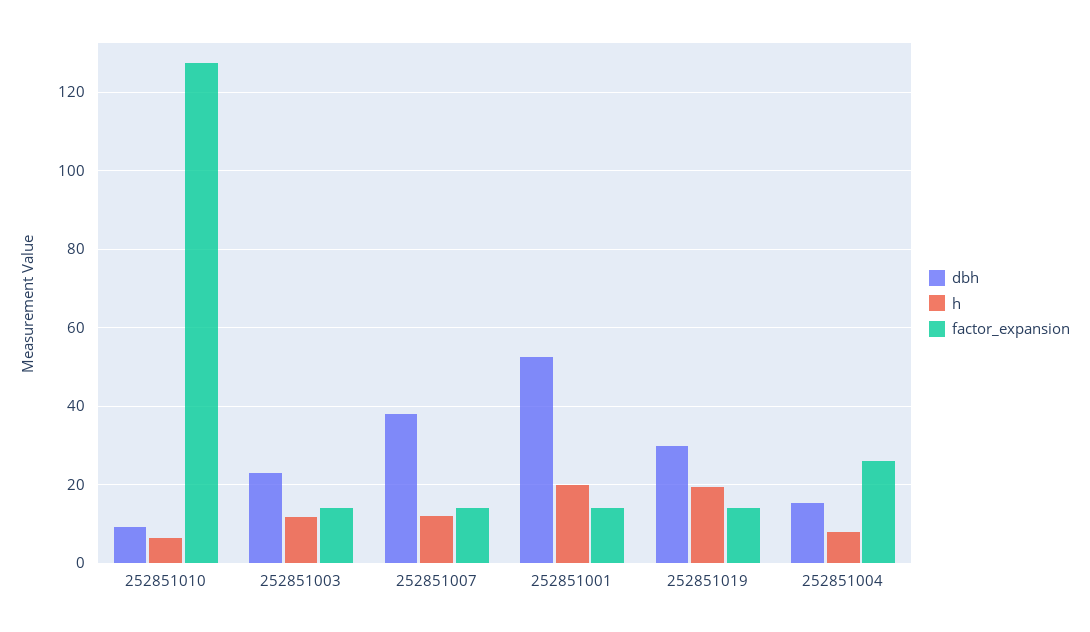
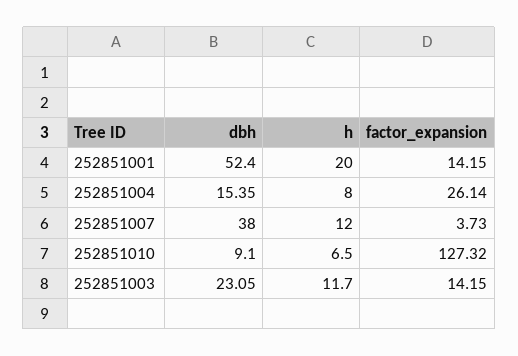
  {
    "dbh": {
      "252851010": 9.1,
      "252851003": 23.05,
      "252851007": 38,
      "252851001": 52.4,
-     "252851019": 30,
      "252851004": 15.35
    },
    "h": {
      "252851010": 6.5,
      "252851003": 11.7,
      "252851007": 12,
      "252851001": 20,
-     "252851019": 20,
      "252851004": 8
    },
    "factor_expansion": {
      "252851010": 127.32,
      "252851003": 14.15,
-     "252851007": 14,
+     "252851007": 3.73,
      "252851001": 14.15,
-     "252851019": 14,
      "252851004": 26.14
    }
  }

